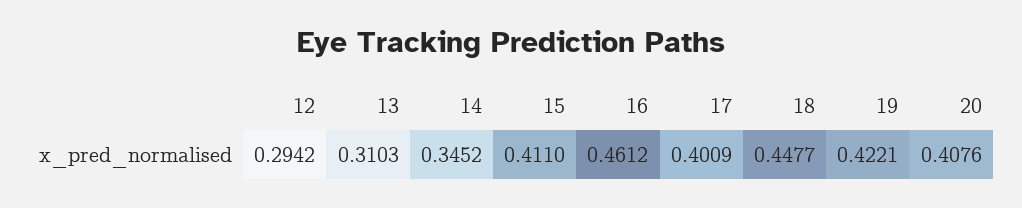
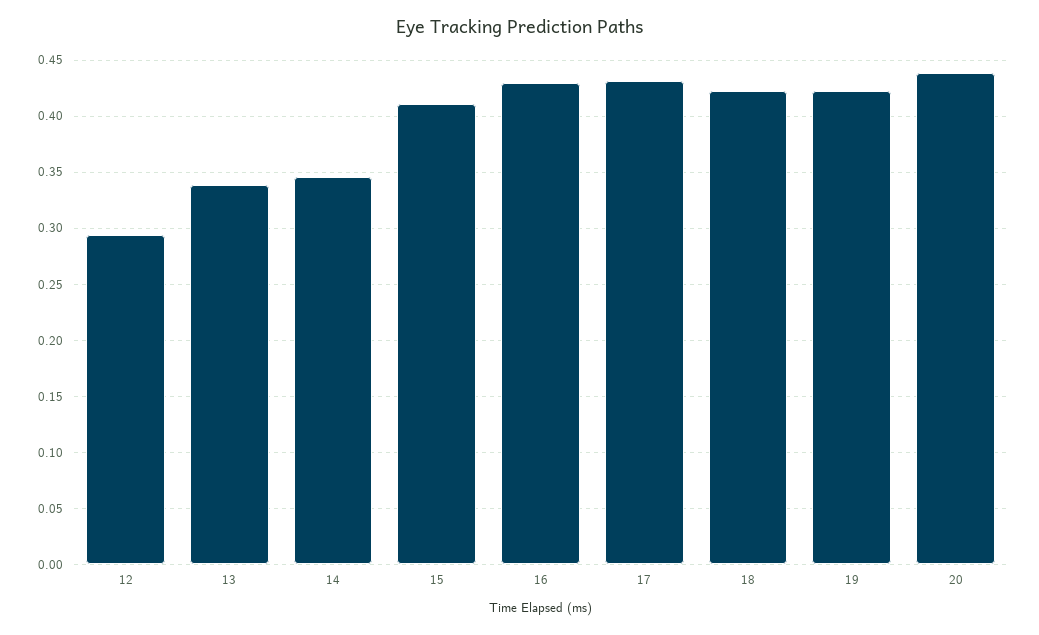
  {
    "12": 0.2942,
-   "13": 0.3103,
+   "13": 0.34,
    "14": 0.3452,
    "15": 0.411,
-   "16": 0.4612,
+   "16": 0.43,
-   "17": 0.4009,
+   "17": 0.43,
-   "18": 0.4477,
+   "18": 0.42,
    "19": 0.4221,
-   "20": 0.4076
+   "20": 0.44
  }

